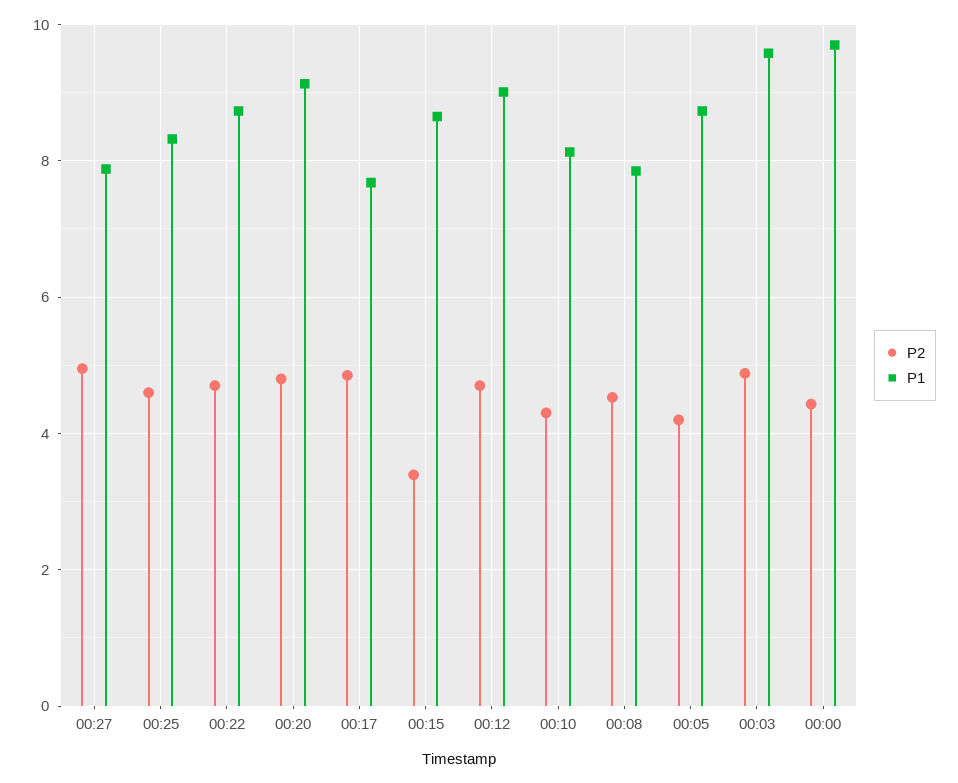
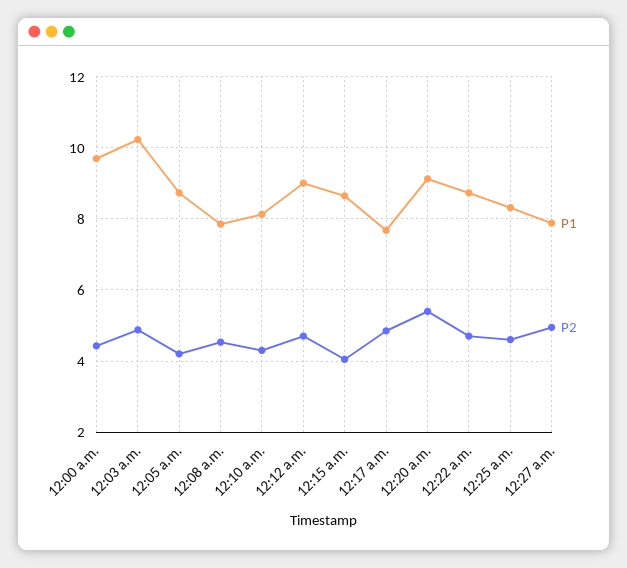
  {
    "P2": {
      "00:27": 5,
      "00:25": 4.6,
      "00:22": 4.8,
-     "00:20": 4.8,
+     "00:20": 5.4,
      "00:17": 4.8,
-     "00:15": 3.4,
+     "00:15": 4,
      "00:12": 4.8,
      "00:10": 4.4,
      "00:08": 4.6,
      "00:05": 4.2,
      "00:03": 4.8,
      "00:00": 4.4
    },
    "P1": {
      "00:27": 7.8,
      "00:25": 8.4,
      "00:22": 8.8,
      "00:20": 9.2,
      "00:17": 7.6,
      "00:15": 8.6,
      "00:12": 9,
      "00:10": 8.2,
      "00:08": 7.8,
      "00:05": 8.8,
-     "00:03": 9.6,
+     "00:03": 10.2,
      "00:00": 9.8
    }
  }

